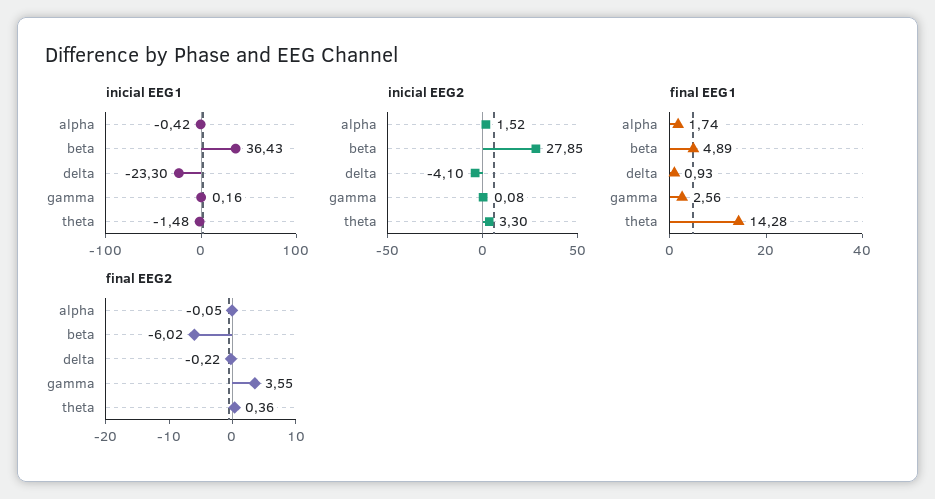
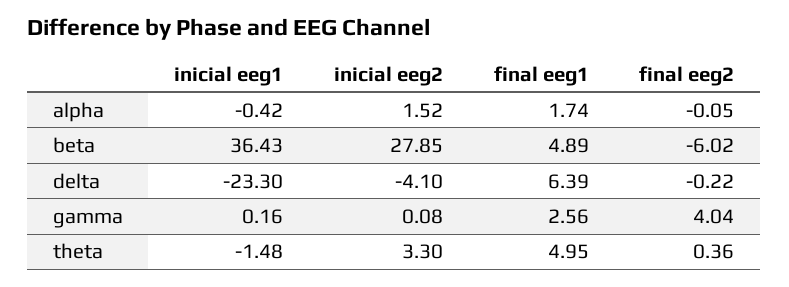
  {
    "inicial EEG1": {
      "alpha": -0.42,
      "beta": 36.43,
      "delta": -23.3,
      "gamma": 0.16,
      "theta": -1.48
    },
    "inicial EEG2": {
      "alpha": 1.52,
      "beta": 27.85,
      "delta": -4.1,
      "gamma": 0.08,
      "theta": 3.3
    },
    "final EEG1": {
      "alpha": 1.74,
      "beta": 4.89,
-     "delta": 0.93,
+     "delta": 6.39,
      "gamma": 2.56,
-     "theta": 14.28
+     "theta": 4.95
    },
    "final EEG2": {
      "alpha": -0.05,
      "beta": -6.02,
      "delta": -0.22,
-     "gamma": 3.55,
+     "gamma": 4.04,
      "theta": 0.36
    }
  }

